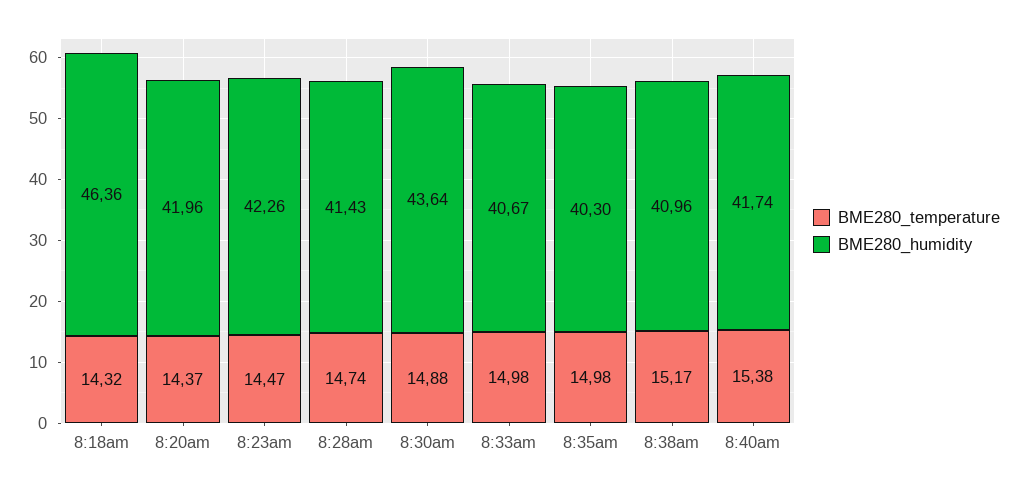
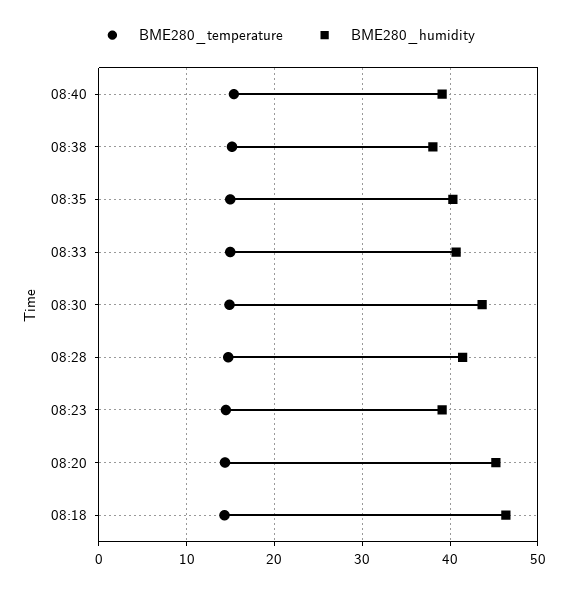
  {
    "BME280_temperature": {
      "8:18am": 14.32,
      "8:20am": 14.37,
      "8:23am": 14.47,
      "8:28am": 14.74,
      "8:30am": 14.88,
      "8:33am": 14.98,
      "8:35am": 14.98,
      "8:38am": 15.17,
      "8:40am": 15.38
    },
    "BME280_humidity": {
      "8:18am": 46.36,
-     "8:20am": 41.96,
+     "8:20am": 45,
-     "8:23am": 42.26,
+     "8:23am": 39,
      "8:28am": 41.43,
      "8:30am": 43.64,
      "8:33am": 40.67,
      "8:35am": 40.3,
-     "8:38am": 40.96,
+     "8:38am": 38,
-     "8:40am": 41.74
+     "8:40am": 39
    }
  }

